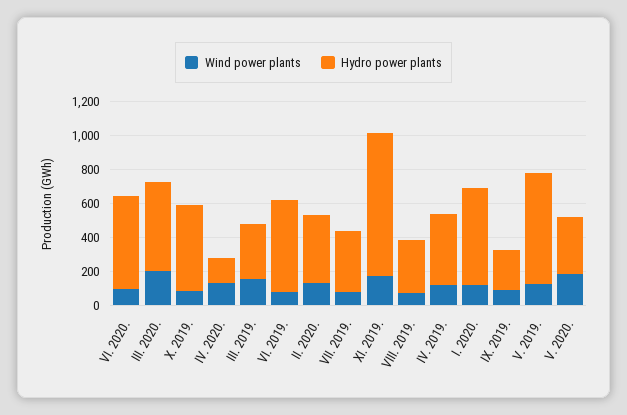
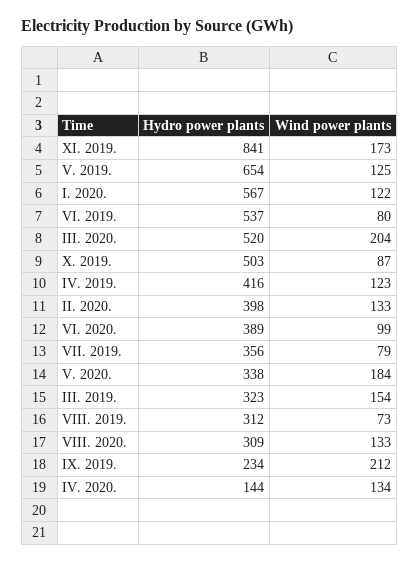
  {
    "Wind power plants": {
      "VI. 2020.": 99,
      "III. 2020.": 204,
      "X. 2019.": 87,
      "IV. 2020.": 134,
      "III. 2019.": 154,
      "VI. 2019.": 80,
      "II. 2020.": 133,
      "VII. 2019.": 79,
      "XI. 2019.": 173,
      "VIII. 2019.": 73,
      "IV. 2019.": 123,
      "I. 2020.": 122,
-     "IX. 2019.": 100,
+     "IX. 2019.": 212,
      "V. 2019.": 125,
-     "V. 2020.": 184
+     "V. 2020.": 184,
+     "VIII. 2020.": 133
    },
    "Hydro power plants": {
-     "VI. 2020.": 550,
+     "VI. 2020.": 389,
      "III. 2020.": 520,
      "X. 2019.": 503,
      "IV. 2020.": 144,
      "III. 2019.": 323,
      "VI. 2019.": 537,
      "II. 2020.": 398,
      "VII. 2019.": 356,
      "XI. 2019.": 841,
      "VIII. 2019.": 312,
      "IV. 2019.": 416,
      "I. 2020.": 567,
      "IX. 2019.": 234,
      "V. 2019.": 654,
-     "V. 2020.": 338
+     "V. 2020.": 338,
+     "VIII. 2020.": 309
    }
  }

